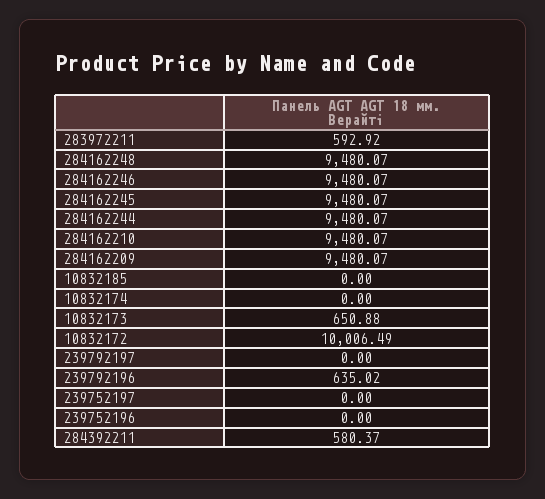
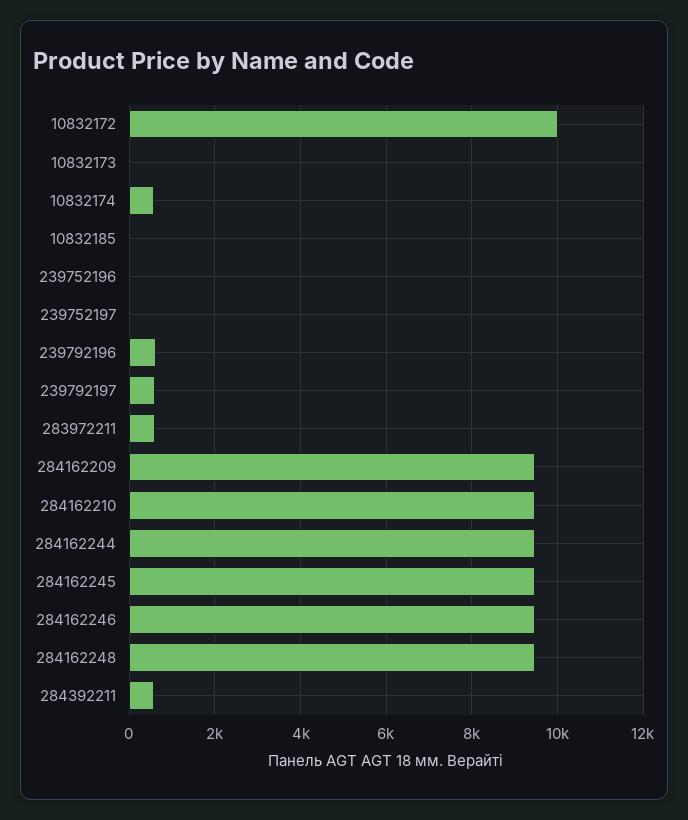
  {
    "283972211": 592.92,
    "284162248": 9480.07,
    "284162246": 9480.07,
    "284162245": 9480.07,
    "284162244": 9480.07,
    "284162210": 9480.07,
    "284162209": 9480.07,
    "10832185": 0,
-   "10832174": 0,
+   "10832174": 600,
-   "10832173": 650.88,
+   "10832173": 0,
    "10832172": 10006.49,
-   "239792197": 0,
+   "239792197": 600,
    "239792196": 635.02,
    "239752197": 0,
    "239752196": 0,
    "284392211": 580.37
  }

